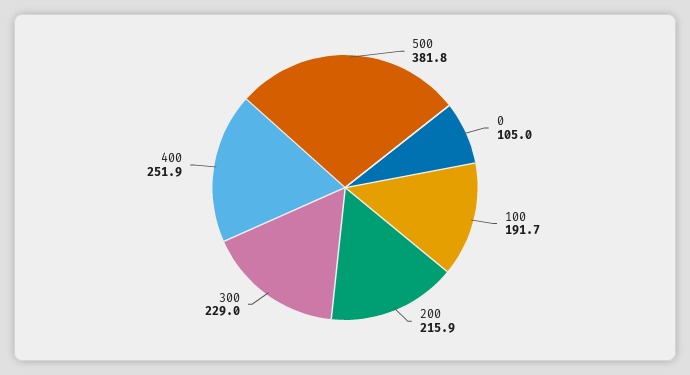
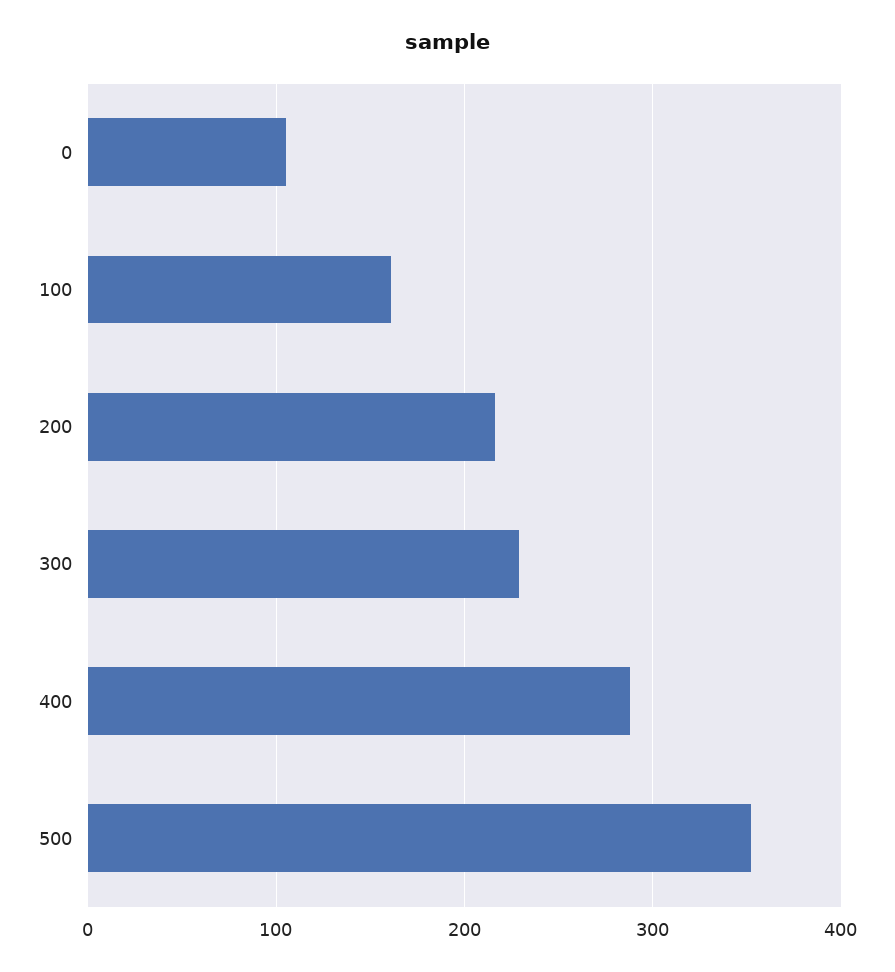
  {
-   "500": 381.8,
+   "500": 350,
    "0": 105,
-   "100": 191.7,
+   "100": 160,
    "200": 215.9,
    "300": 229,
-   "400": 251.9
+   "400": 290
  }

